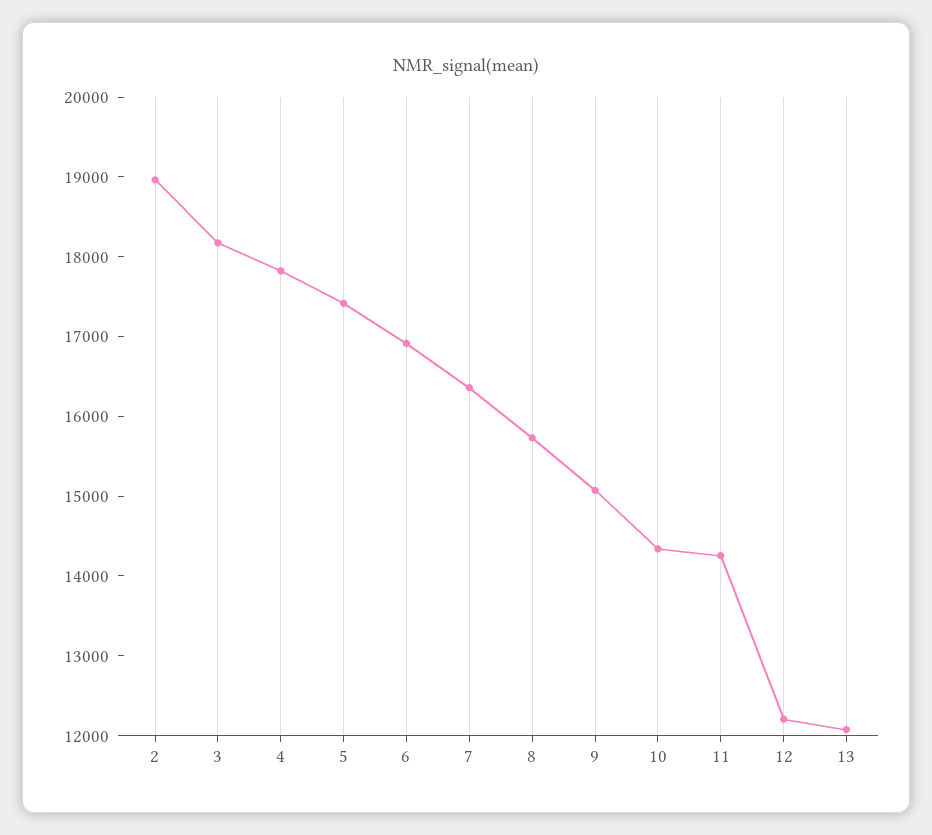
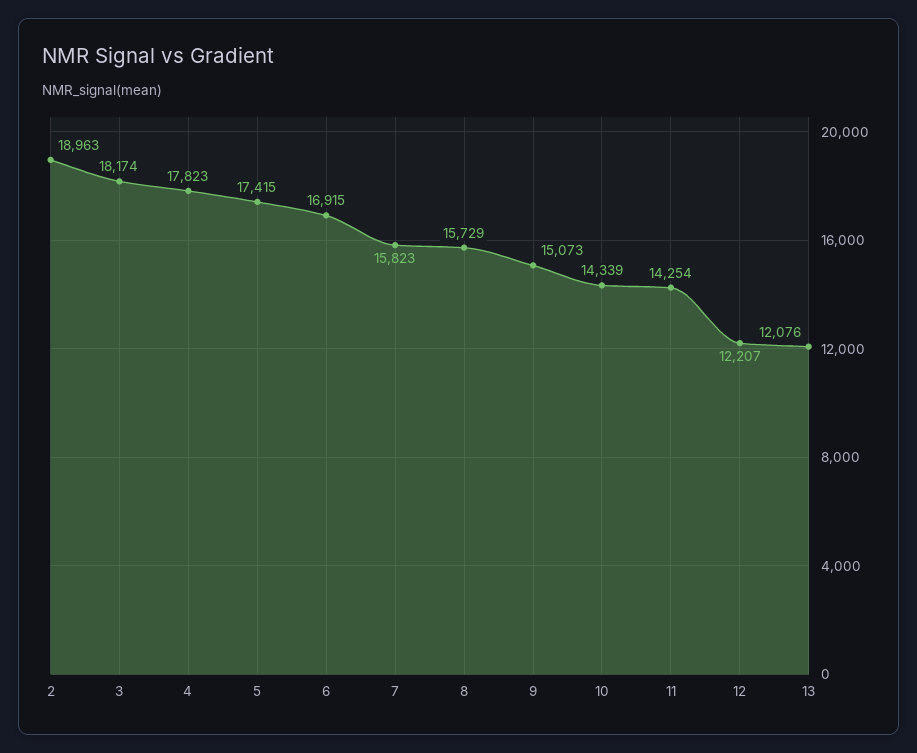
  {
    "2": 18963,
    "3": 18174,
    "4": 17823,
    "5": 17415,
    "6": 16915,
-   "7": 16400,
+   "7": 15823,
    "8": 15729,
    "9": 15073,
    "10": 14339,
    "11": 14254,
    "12": 12207,
    "13": 12076
  }

